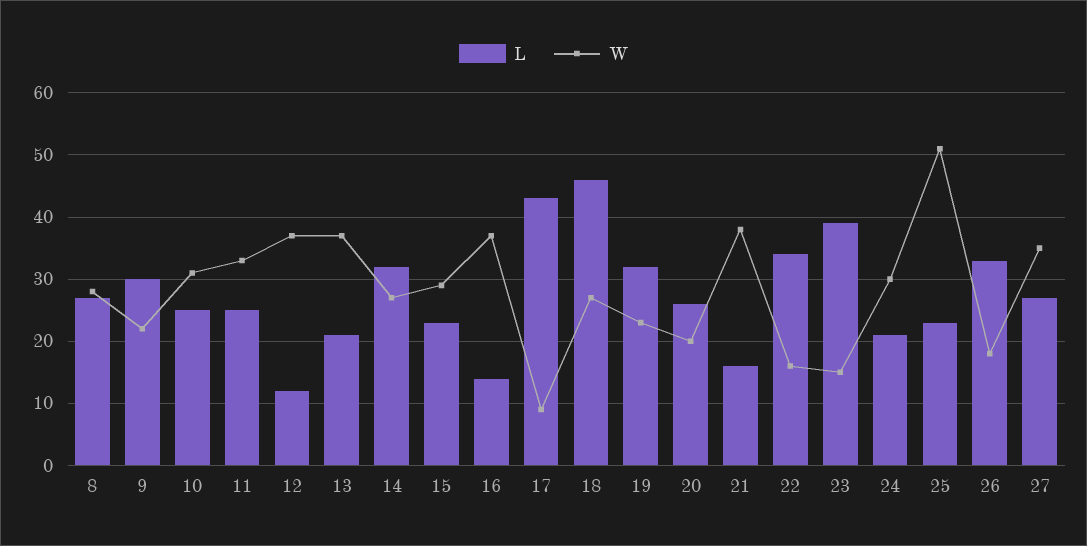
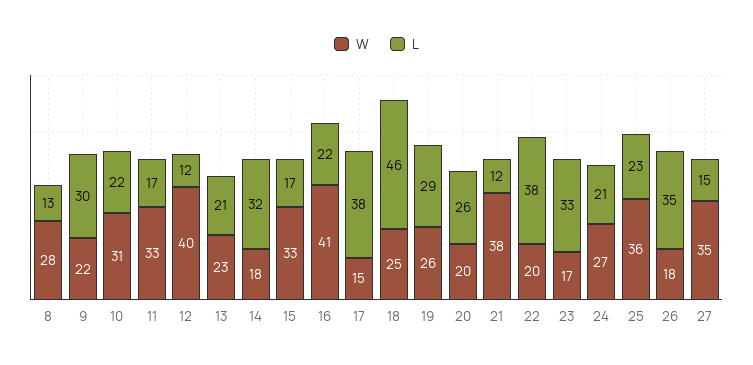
  {
    "L": {
-     "8": 27,
+     "8": 13,
      "9": 30,
-     "10": 25,
+     "10": 22,
-     "11": 25,
+     "11": 17,
      "12": 12,
      "13": 21,
      "14": 32,
-     "15": 23,
+     "15": 17,
-     "16": 14,
+     "16": 22,
-     "17": 43,
+     "17": 38,
      "18": 46,
-     "19": 32,
+     "19": 29,
      "20": 26,
-     "21": 16,
+     "21": 12,
-     "22": 34,
+     "22": 38,
-     "23": 39,
+     "23": 33,
      "24": 21,
      "25": 23,
-     "26": 33,
+     "26": 35,
-     "27": 27
+     "27": 15
    },
    "W": {
      "8": 28,
      "9": 22,
      "10": 31,
      "11": 33,
-     "12": 37,
+     "12": 40,
-     "13": 37,
+     "13": 23,
-     "14": 27,
+     "14": 18,
-     "15": 29,
+     "15": 33,
-     "16": 37,
+     "16": 41,
-     "17": 9,
+     "17": 15,
-     "18": 27,
+     "18": 25,
-     "19": 23,
+     "19": 26,
      "20": 20,
      "21": 38,
-     "22": 16,
+     "22": 20,
-     "23": 15,
+     "23": 17,
-     "24": 30,
+     "24": 27,
-     "25": 51,
+     "25": 36,
      "26": 18,
      "27": 35
    }
  }

